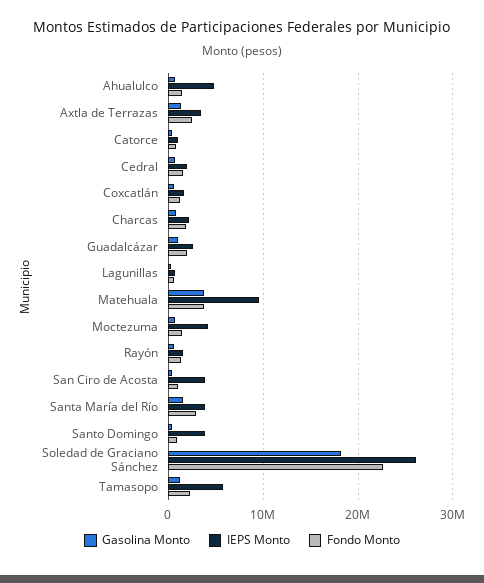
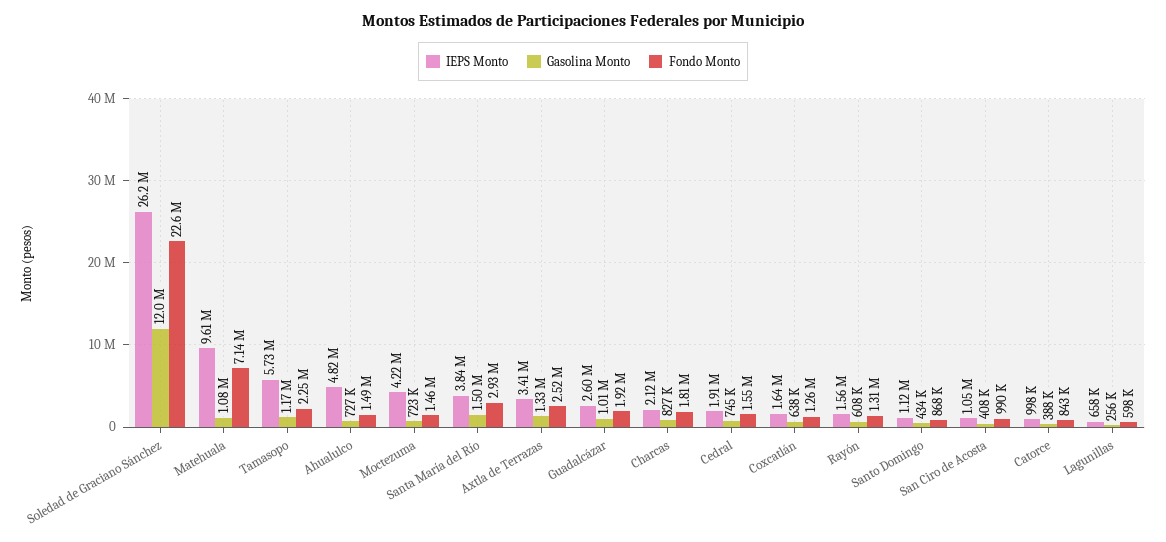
  {
    "Gasolina Monto": {
      "Ahualulco": 727000,
      "Axtla de Terrazas": 1330000,
      "Catorce": 388000,
      "Cedral": 745000,
      "Coxcatlán": 638000,
      "Charcas": 827000,
      "Guadalcázar": 1010000,
      "Lagunillas": 256000,
-     "Matehuala": 4000000,
+     "Matehuala": 1080000,
      "Moctezuma": 723000,
      "Rayón": 608000,
      "San Ciro de Acosta": 408000,
      "Santa María del Río": 1500000,
      "Santo Domingo": 434000,
-     "Soledad de Graciano Sánchez": 18000000,
+     "Soledad de Graciano Sánchez": 12000000,
      "Tamasopo": 1170000
    },
    "IEPS Monto": {
      "Ahualulco": 4820000,
      "Axtla de Terrazas": 3410000,
      "Catorce": 998000,
      "Cedral": 1910000,
      "Coxcatlán": 1640000,
      "Charcas": 2120000,
      "Guadalcázar": 2600000,
      "Lagunillas": 658000,
      "Matehuala": 9610000,
      "Moctezuma": 4220000,
      "Rayón": 1560000,
-     "San Ciro de Acosta": 4000000,
+     "San Ciro de Acosta": 1050000,
      "Santa María del Río": 3840000,
-     "Santo Domingo": 4000000,
+     "Santo Domingo": 1120000,
      "Soledad de Graciano Sánchez": 26200000,
      "Tamasopo": 5730000
    },
    "Fondo Monto": {
      "Ahualulco": 1490000,
      "Axtla de Terrazas": 2520000,
      "Catorce": 843000,
      "Cedral": 1550000,
      "Coxcatlán": 1260000,
      "Charcas": 1810000,
      "Guadalcázar": 1920000,
      "Lagunillas": 598000,
-     "Matehuala": 4000000,
+     "Matehuala": 7140000,
      "Moctezuma": 1460000,
      "Rayón": 1310000,
      "San Ciro de Acosta": 990000,
      "Santa María del Río": 2930000,
      "Santo Domingo": 868000,
      "Soledad de Graciano Sánchez": 22600000,
      "Tamasopo": 2250000
    }
  }

